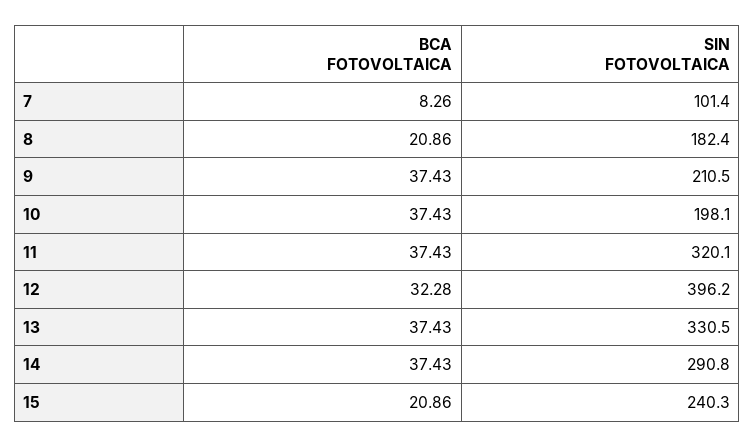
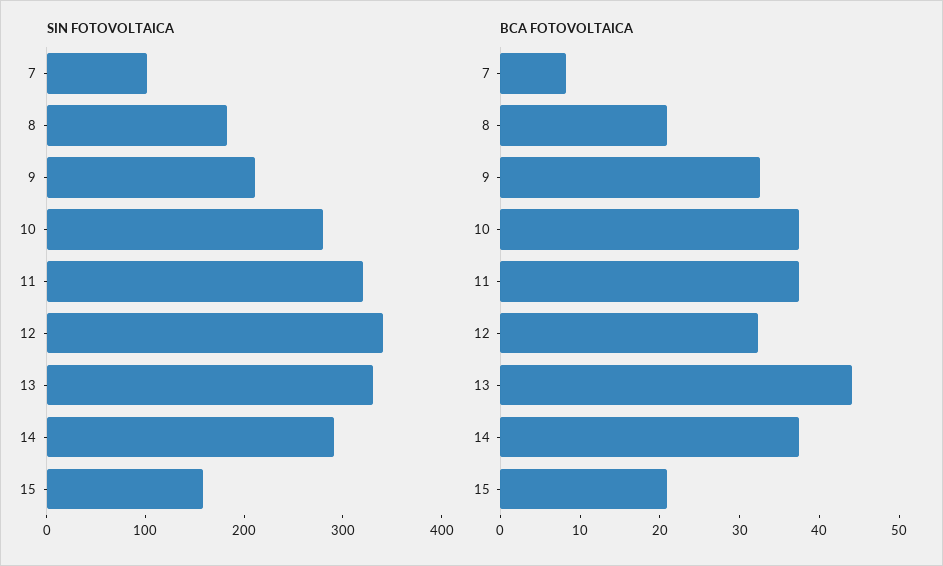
  {
    "BCA FOTOVOLTAICA": {
      "7": 8.26,
      "8": 20.86,
-     "9": 37.43,
+     "9": 32,
      "10": 37.43,
      "11": 37.43,
      "12": 32.28,
-     "13": 37.43,
+     "13": 44,
      "14": 37.43,
      "15": 20.86
    },
    "SIN FOTOVOLTAICA": {
      "7": 101.4,
      "8": 182.4,
      "9": 210.5,
-     "10": 198.1,
+     "10": 280,
      "11": 320.1,
-     "12": 396.2,
+     "12": 340,
      "13": 330.5,
      "14": 290.8,
-     "15": 240.3
+     "15": 160
    }
  }

